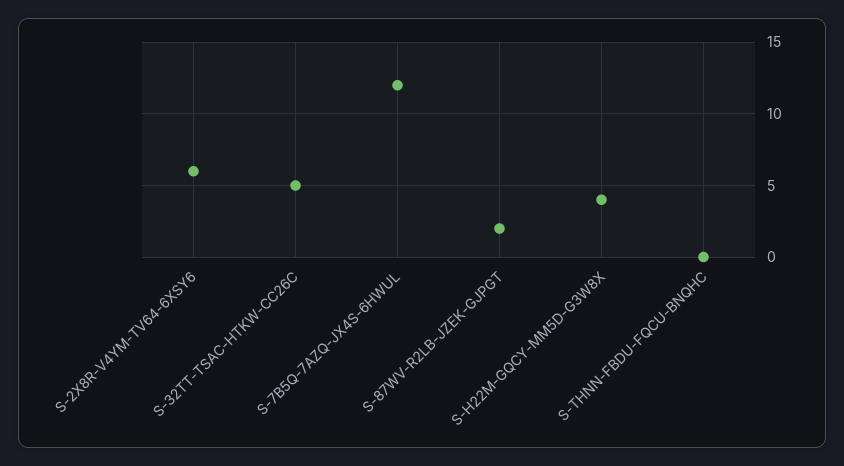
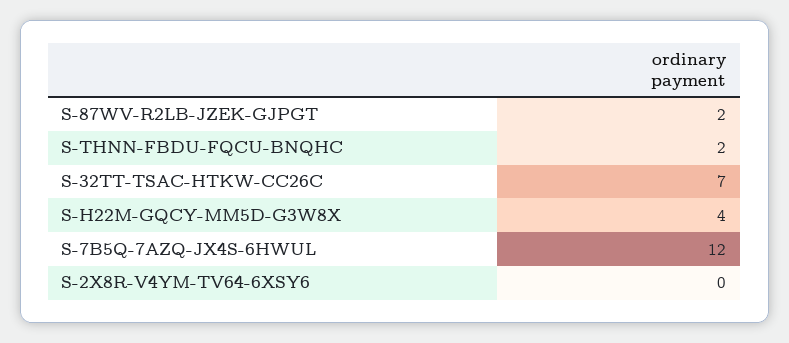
  {
-   "S-2X8R-V4YM-TV64-6XSY6": 6,
+   "S-2X8R-V4YM-TV64-6XSY6": 0,
-   "S-32TT-TSAC-HTKW-CC26C": 5,
+   "S-32TT-TSAC-HTKW-CC26C": 7,
    "S-7B5Q-7AZQ-JX4S-6HWUL": 12,
    "S-87WV-R2LB-JZEK-GJPGT": 2,
    "S-H22M-GQCY-MM5D-G3W8X": 4,
-   "S-THNN-FBDU-FQCU-BNQHC": 0
+   "S-THNN-FBDU-FQCU-BNQHC": 2
  }

